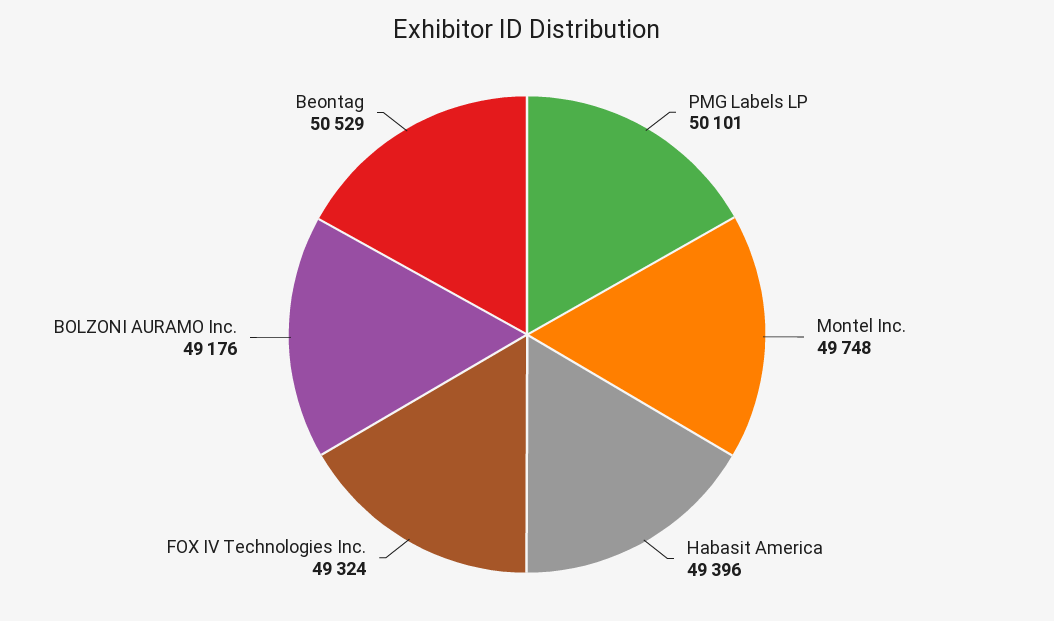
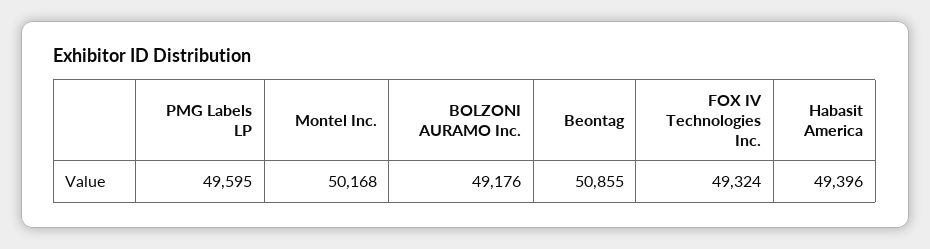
  {
-   "PMG Labels LP": 50101,
+   "PMG Labels LP": 49595,
-   "Montel Inc.": 49748,
+   "Montel Inc.": 50168,
    "Habasit America": 49396,
    "FOX IV Technologies Inc.": 49324,
    "BOLZONI AURAMO Inc.": 49176,
-   "Beontag": 50529
+   "Beontag": 50855
  }

